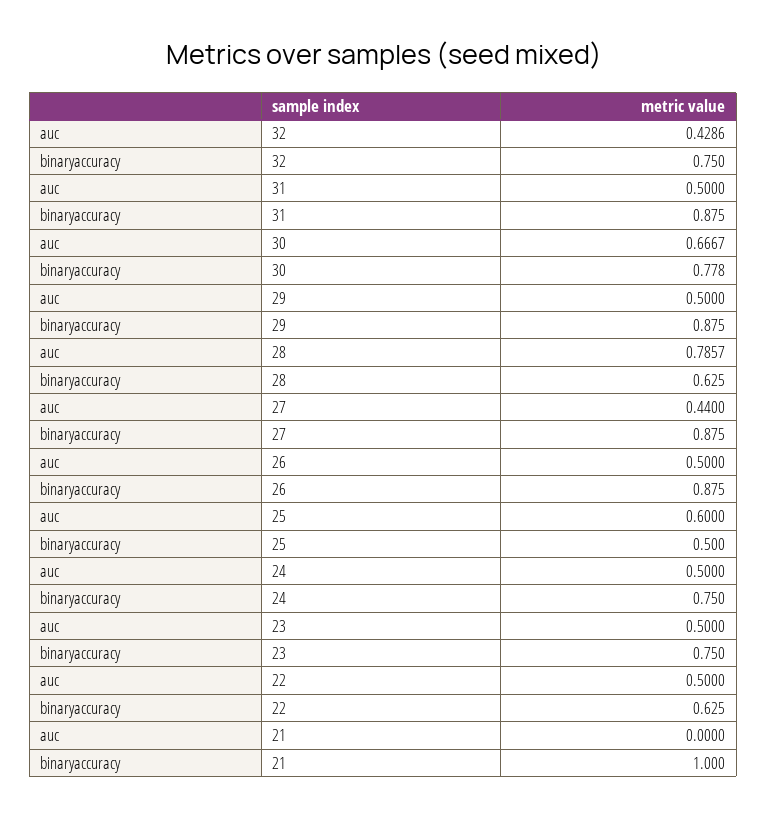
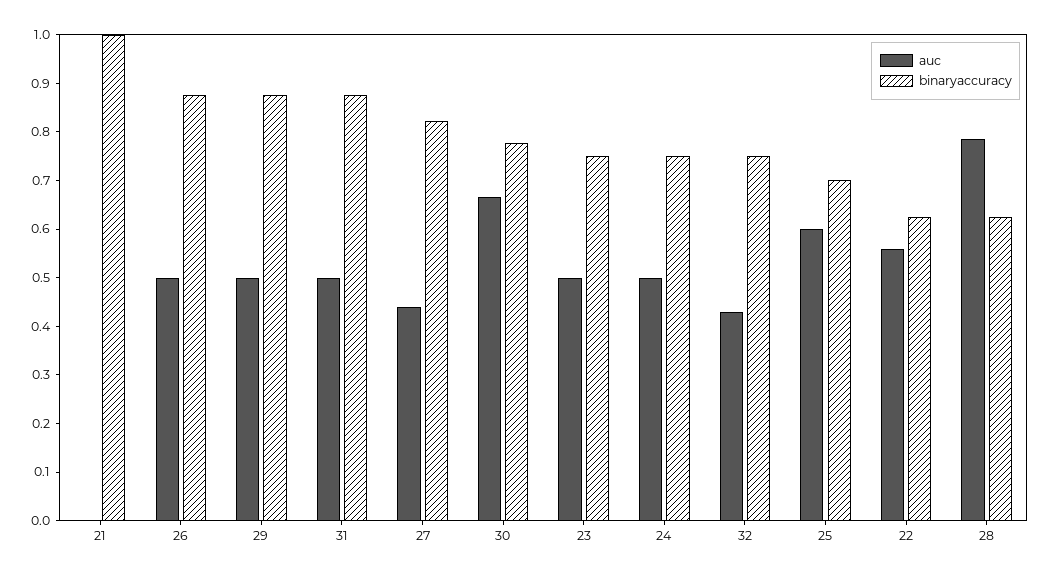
  {
    "auc": {
      "32": 0.4286,
      "31": 0.5,
      "30": 0.6667,
      "29": 0.5,
      "28": 0.7857,
      "27": 0.44,
      "26": 0.5,
      "25": 0.6,
      "24": 0.5,
      "23": 0.5,
-     "22": 0.5,
+     "22": 0.56,
      "21": 0
    },
    "binaryaccuracy": {
      "32": 0.75,
      "31": 0.875,
      "30": 0.778,
      "29": 0.875,
      "28": 0.625,
-     "27": 0.875,
+     "27": 0.82,
      "26": 0.875,
-     "25": 0.5,
+     "25": 0.7,
      "24": 0.75,
      "23": 0.75,
      "22": 0.625,
      "21": 1
    }
  }

